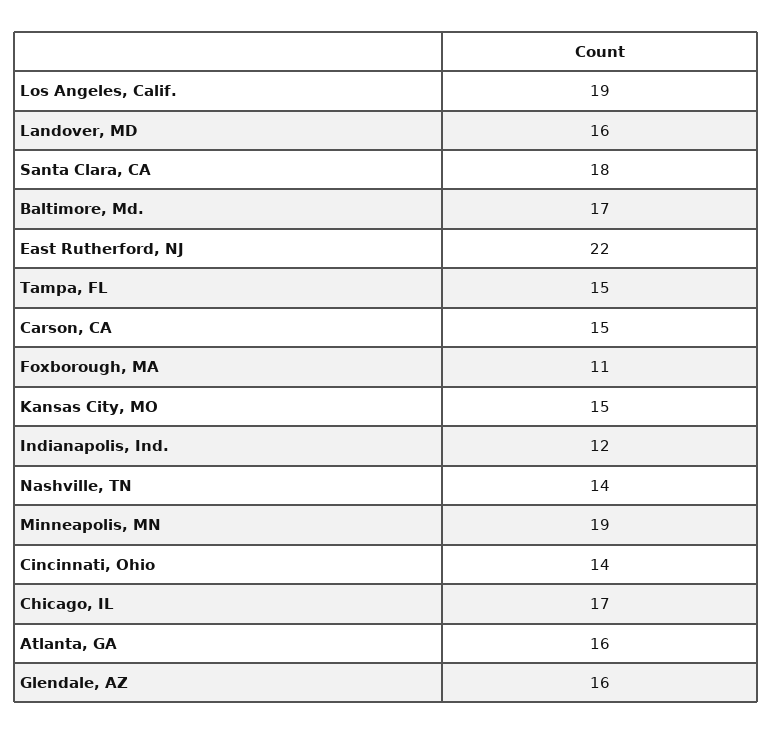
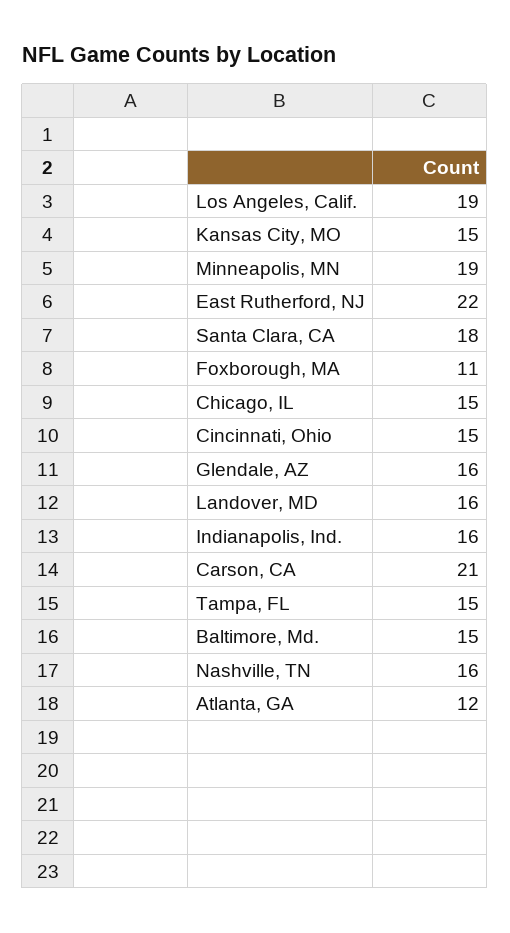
  {
    "Los Angeles, Calif.": 19,
    "Landover, MD": 16,
    "Santa Clara, CA": 18,
-   "Baltimore, Md.": 17,
+   "Baltimore, Md.": 15,
    "East Rutherford, NJ": 22,
    "Tampa, FL": 15,
-   "Carson, CA": 15,
+   "Carson, CA": 21,
    "Foxborough, MA": 11,
    "Kansas City, MO": 15,
-   "Indianapolis, Ind.": 12,
+   "Indianapolis, Ind.": 16,
-   "Nashville, TN": 14,
+   "Nashville, TN": 16,
    "Minneapolis, MN": 19,
-   "Cincinnati, Ohio": 14,
+   "Cincinnati, Ohio": 15,
-   "Chicago, IL": 17,
+   "Chicago, IL": 15,
-   "Atlanta, GA": 16,
+   "Atlanta, GA": 12,
    "Glendale, AZ": 16
  }

